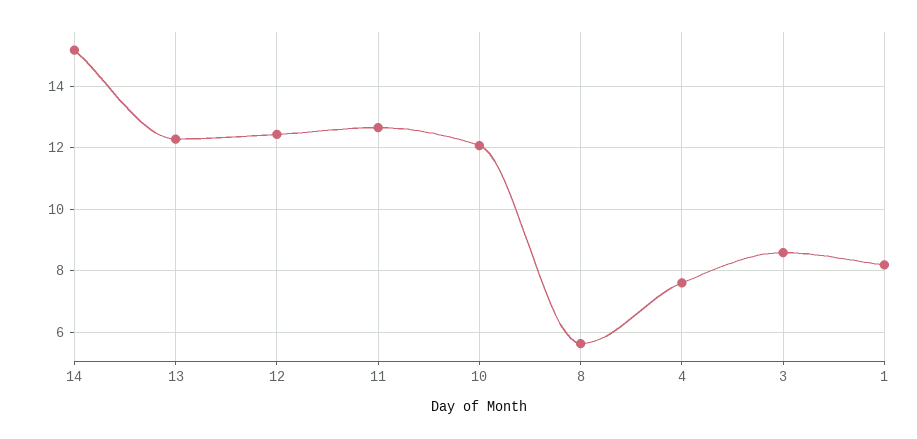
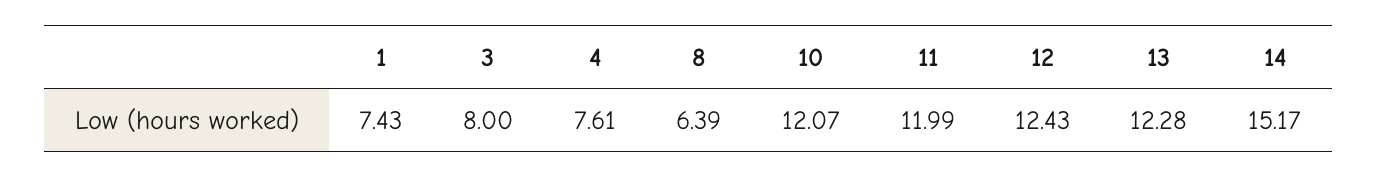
  {
    "14": 15.17,
    "13": 12.28,
    "12": 12.43,
-   "11": 12.6,
+   "11": 11.99,
    "10": 12.07,
-   "8": 5.6,
+   "8": 6.39,
    "4": 7.61,
-   "3": 8.6,
+   "3": 8,
-   "1": 8.2
+   "1": 7.43
  }

